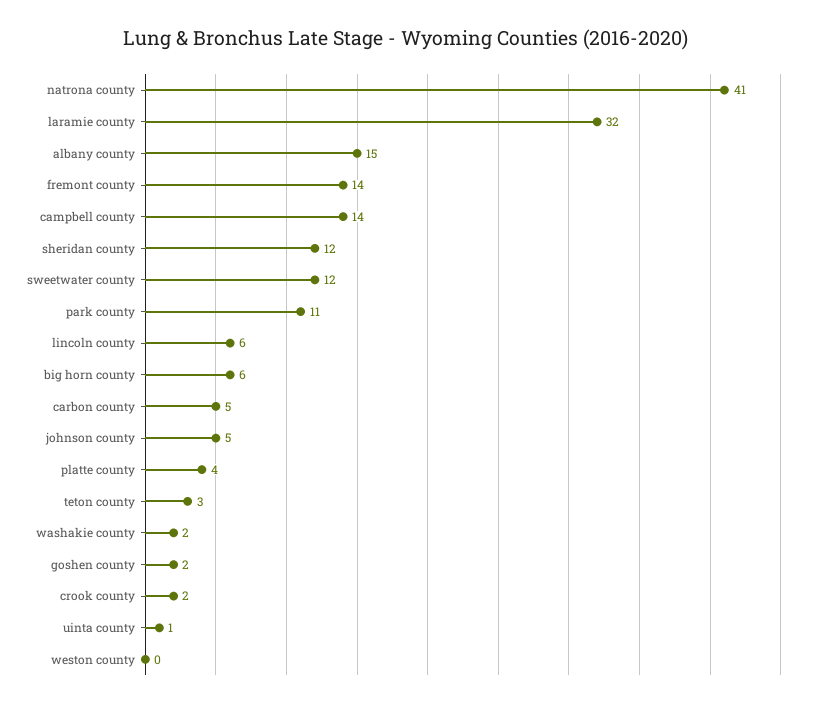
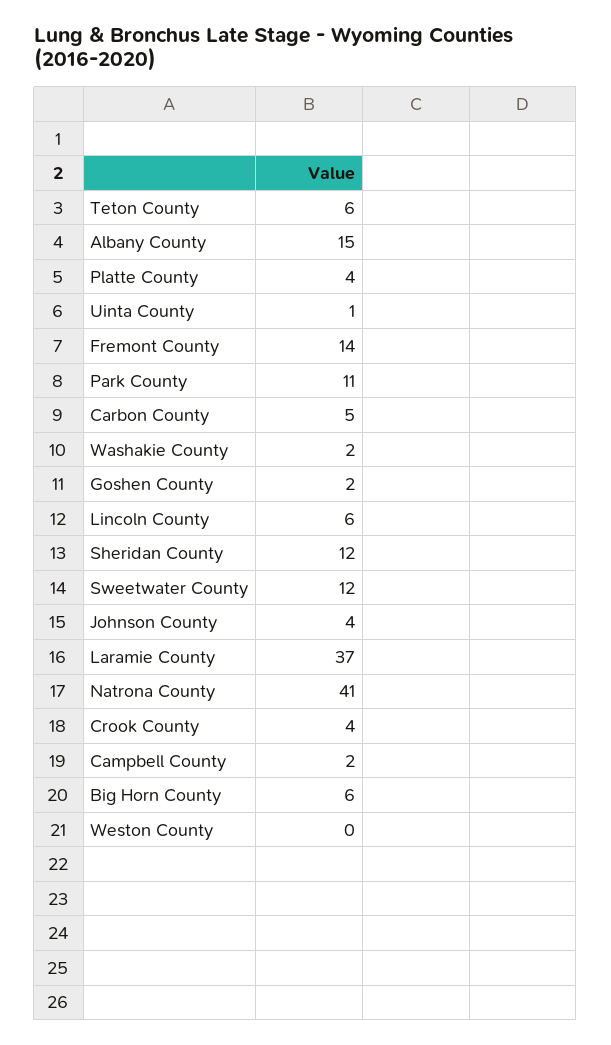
  {
    "natrona county": 41,
-   "laramie county": 32,
+   "laramie county": 37,
    "albany county": 15,
    "fremont county": 14,
-   "campbell county": 14,
+   "campbell county": 2,
    "sheridan county": 12,
    "sweetwater county": 12,
    "park county": 11,
    "lincoln county": 6,
    "big horn county": 6,
    "carbon county": 5,
-   "johnson county": 5,
+   "johnson county": 4,
    "platte county": 4,
-   "teton county": 3,
+   "teton county": 6,
    "washakie county": 2,
    "goshen county": 2,
-   "crook county": 2,
+   "crook county": 4,
    "uinta county": 1,
    "weston county": 0
  }

